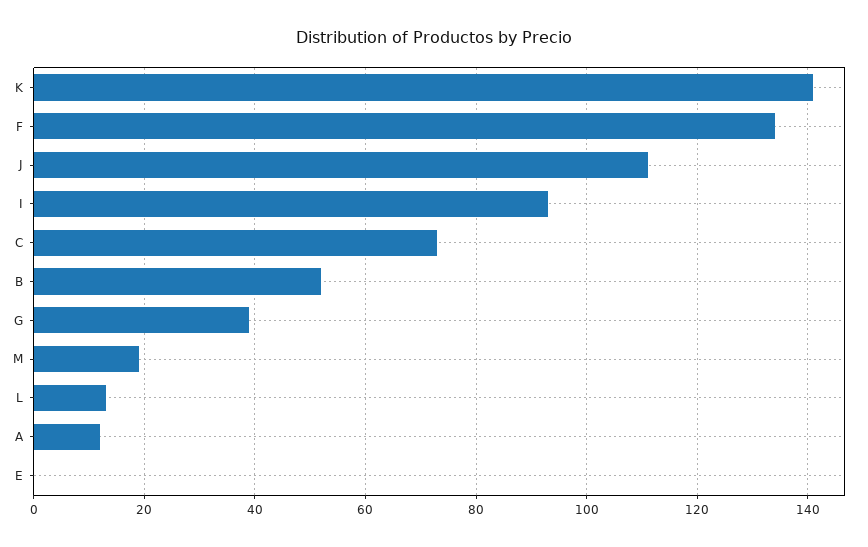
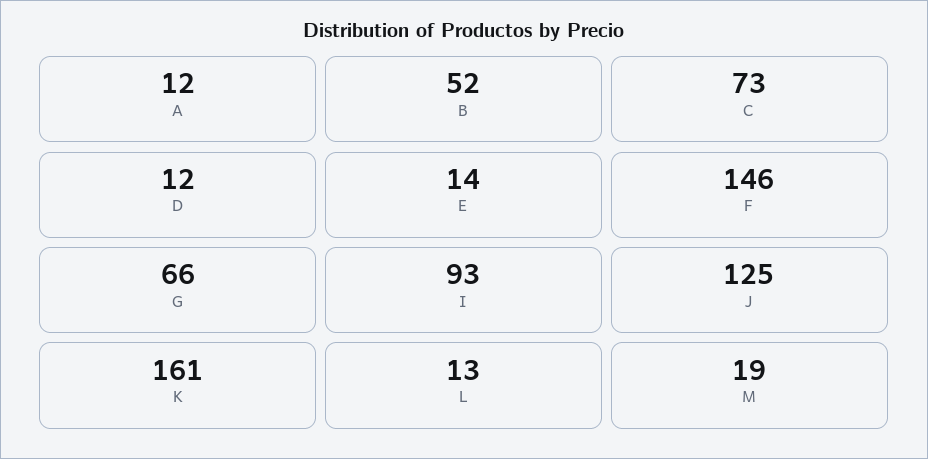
  {
-   "K": 140,
+   "K": 161,
-   "F": 135,
+   "F": 146,
-   "J": 110,
+   "J": 125,
    "I": 93,
    "C": 73,
    "B": 52,
-   "G": 40,
+   "G": 66,
    "M": 19,
    "L": 13,
    "A": 12,
-   "E": 0
+   "E": 14,
+   "D": 12
  }

